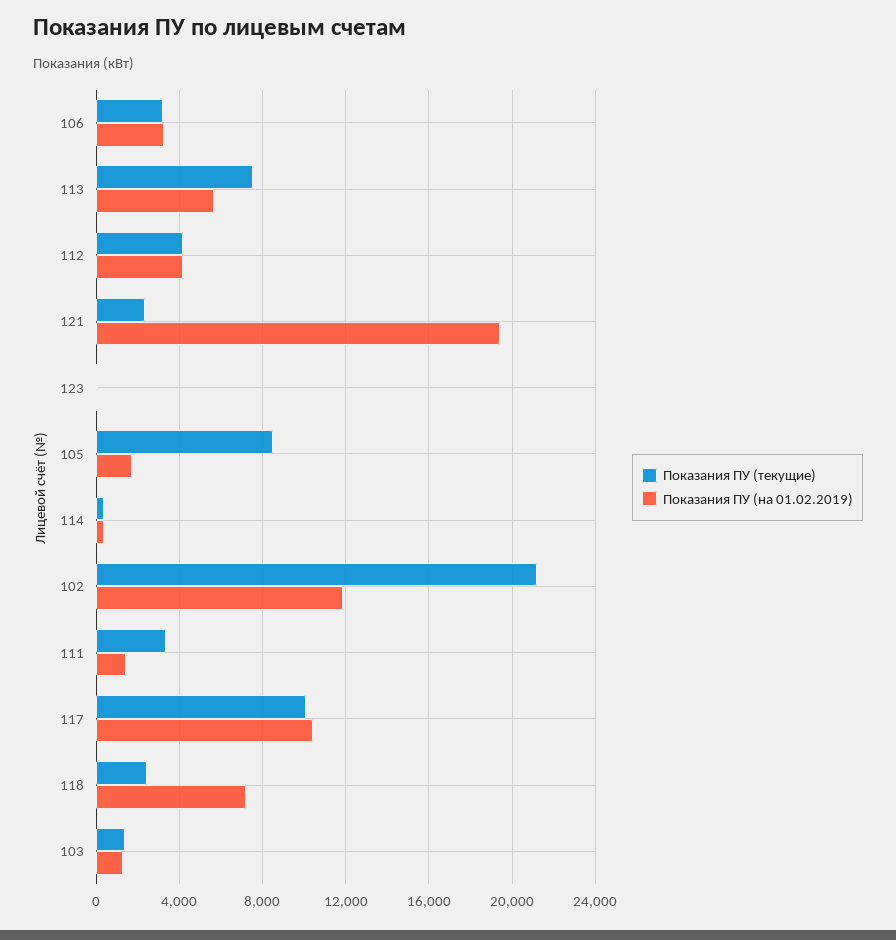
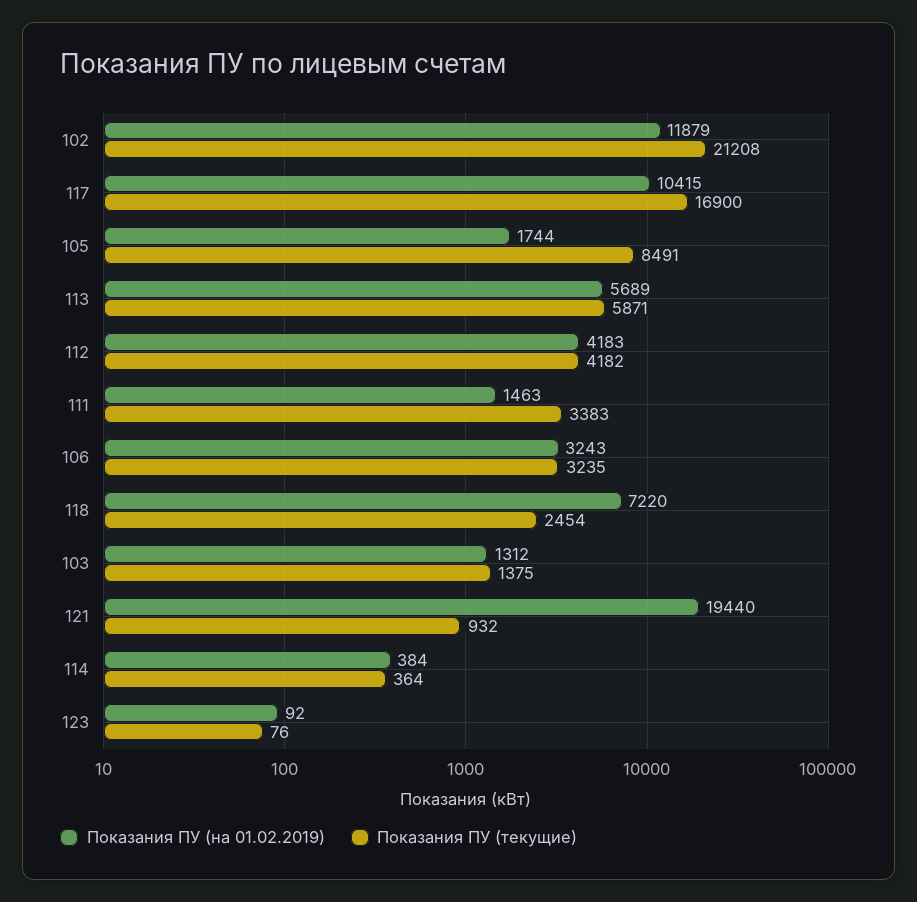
  {
    "Показания ПУ (текущие)": {
      "106": 3235,
-     "113": 7500,
+     "113": 5871,
      "112": 4182,
-     "121": 2500,
+     "121": 932,
      "123": 76,
      "105": 8491,
      "114": 364,
      "102": 21208,
      "111": 3383,
-     "117": 10000,
+     "117": 16900,
      "118": 2454,
      "103": 1375
    },
    "Показания ПУ (на 01.02.2019)": {
      "106": 3243,
      "113": 5689,
      "112": 4183,
      "121": 19440,
      "123": 92,
      "105": 1744,
      "114": 384,
      "102": 11879,
      "111": 1463,
      "117": 10415,
      "118": 7220,
      "103": 1312
    }
  }

